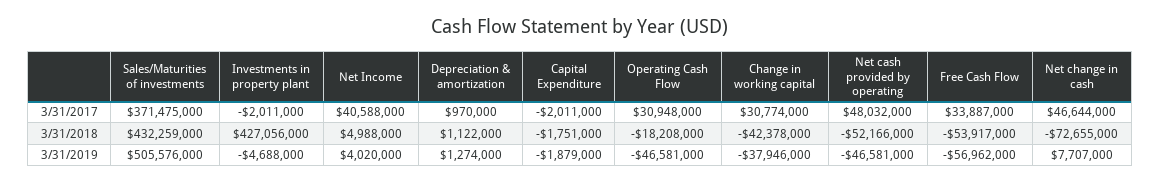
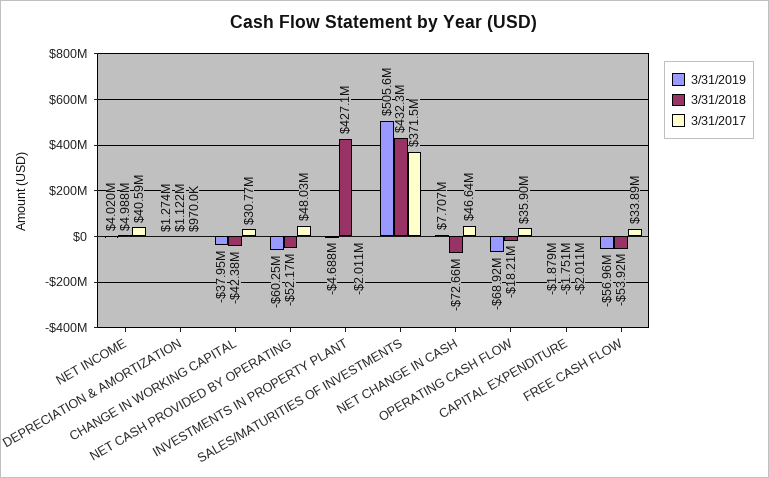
  {
    "3/31/2017": {
      "Sales/Maturities of investments": 371475000,
      "Investments in property plant": -2011000,
      "Net Income": 40588000,
      "Depreciation & amortization": 970000,
      "Capital Expenditure": -2011000,
-     "Operating Cash Flow": 30948000,
+     "Operating Cash Flow": 35900000,
      "Change in working capital": 30774000,
      "Net cash provided by operating": 48032000,
      "Free Cash Flow": 33887000,
      "Net change in cash": 46644000
    },
    "3/31/2018": {
      "Sales/Maturities of investments": 432259000,
      "Investments in property plant": 427056000,
      "Net Income": 4988000,
      "Depreciation & amortization": 1122000,
      "Capital Expenditure": -1751000,
      "Operating Cash Flow": -18208000,
      "Change in working capital": -42378000,
      "Net cash provided by operating": -52166000,
      "Free Cash Flow": -53917000,
      "Net change in cash": -72655000
    },
    "3/31/2019": {
      "Sales/Maturities of investments": 505576000,
      "Investments in property plant": -4688000,
      "Net Income": 4020000,
      "Depreciation & amortization": 1274000,
      "Capital Expenditure": -1879000,
-     "Operating Cash Flow": -46581000,
+     "Operating Cash Flow": -68920000,
      "Change in working capital": -37946000,
-     "Net cash provided by operating": -46581000,
+     "Net cash provided by operating": -60250000,
      "Free Cash Flow": -56962000,
      "Net change in cash": 7707000
    }
  }

